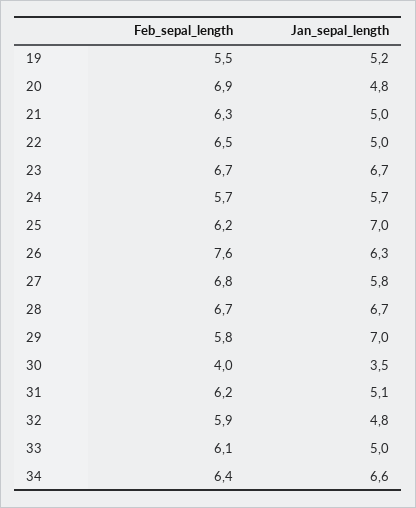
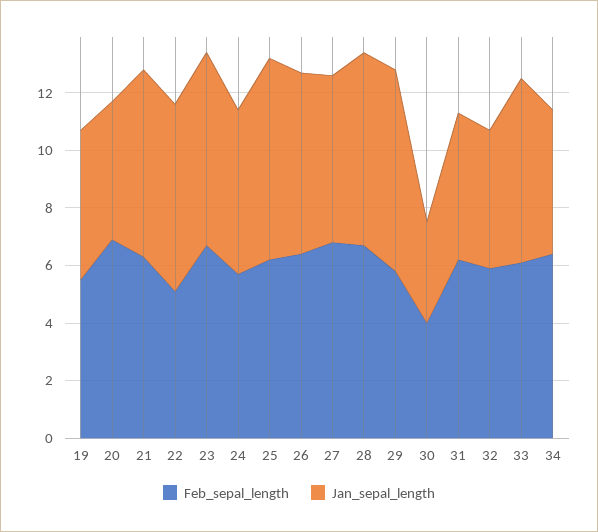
  {
    "Feb_sepal_length": {
      "19": 5.5,
      "20": 6.9,
      "21": 6.3,
-     "22": 6.5,
+     "22": 5,
      "23": 6.7,
      "24": 5.7,
      "25": 6.2,
-     "26": 7.6,
+     "26": 6.5,
      "27": 6.8,
      "28": 6.7,
      "29": 5.8,
      "30": 4,
      "31": 6.2,
      "32": 5.9,
      "33": 6.1,
      "34": 6.4
    },
    "Jan_sepal_length": {
      "19": 5.2,
      "20": 4.8,
-     "21": 5,
+     "21": 6.5,
-     "22": 5,
+     "22": 6.5,
      "23": 6.7,
      "24": 5.7,
      "25": 7,
      "26": 6.3,
      "27": 5.8,
      "28": 6.7,
      "29": 7,
      "30": 3.5,
      "31": 5.1,
      "32": 4.8,
-     "33": 5,
+     "33": 6.5,
-     "34": 6.6
+     "34": 5
    }
  }

